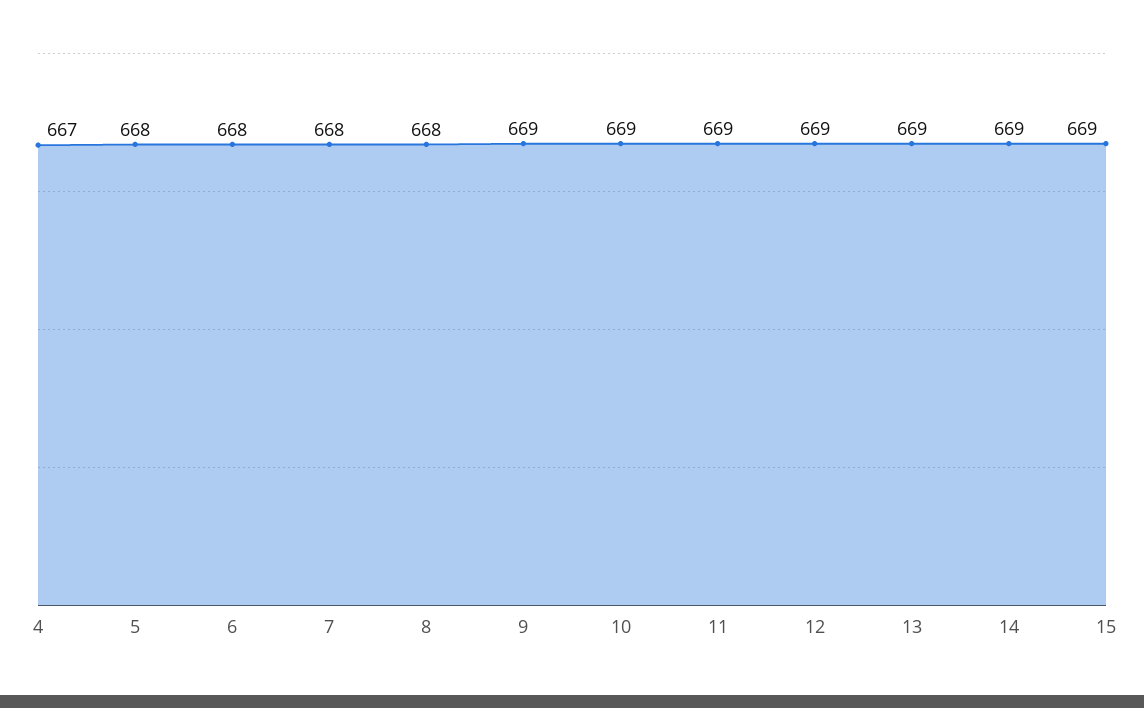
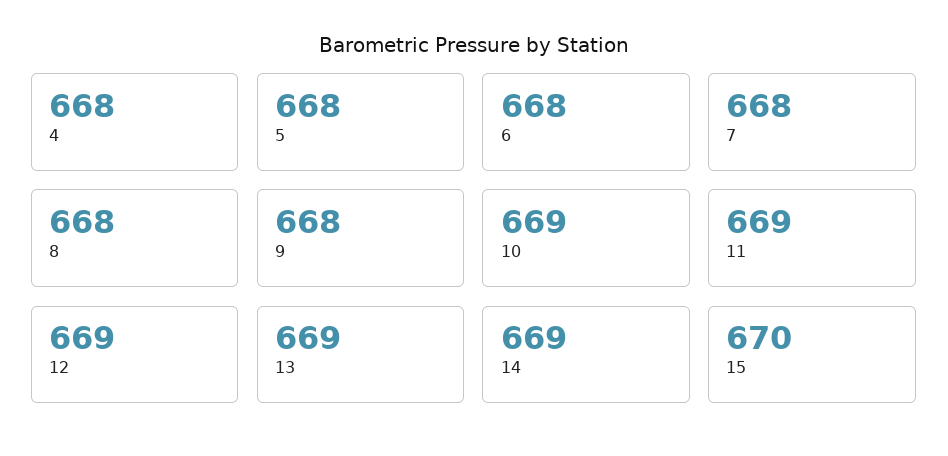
  {
-   "4": 667,
+   "4": 668,
    "5": 668,
    "6": 668,
    "7": 668,
    "8": 668,
-   "9": 669,
+   "9": 668,
    "10": 669,
    "11": 669,
    "12": 669,
    "13": 669,
    "14": 669,
-   "15": 669
+   "15": 670
  }

